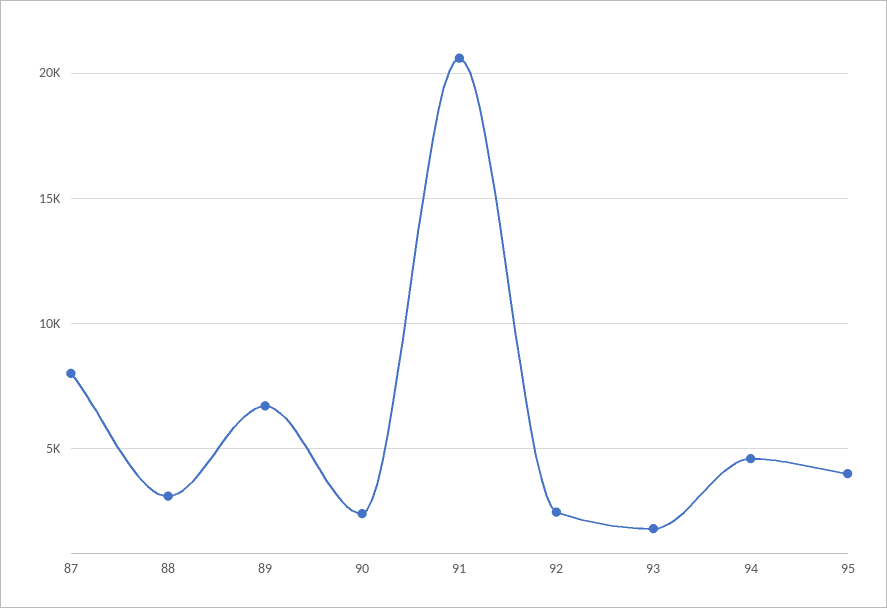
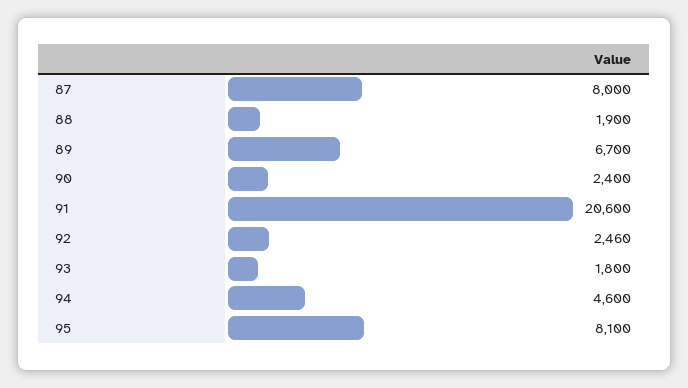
  {
    "87": 8000,
-   "88": 3000,
+   "88": 1900,
    "89": 6700,
    "90": 2400,
    "91": 20600,
    "92": 2460,
    "93": 1800,
    "94": 4600,
-   "95": 4000
+   "95": 8100
  }

